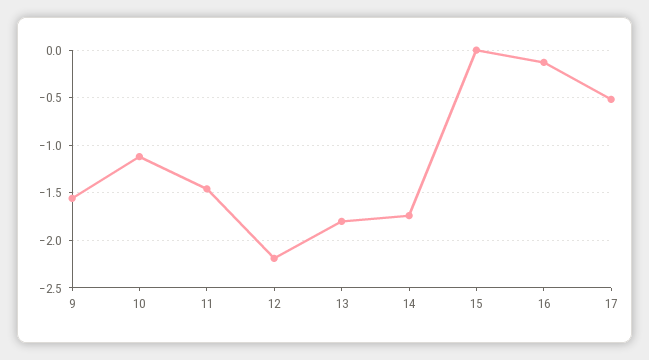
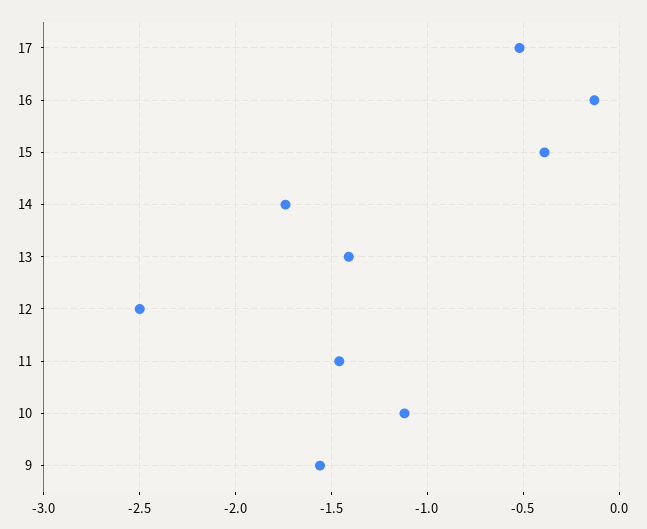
  {
    "9": -1.55,
    "10": -1.1,
    "11": -1.45,
-   "12": -2.2,
+   "12": -2.5,
-   "13": -1.8,
+   "13": -1.4,
    "14": -1.75,
-   "15": 0,
+   "15": -0.4,
    "16": -0.15,
    "17": -0.5
  }

